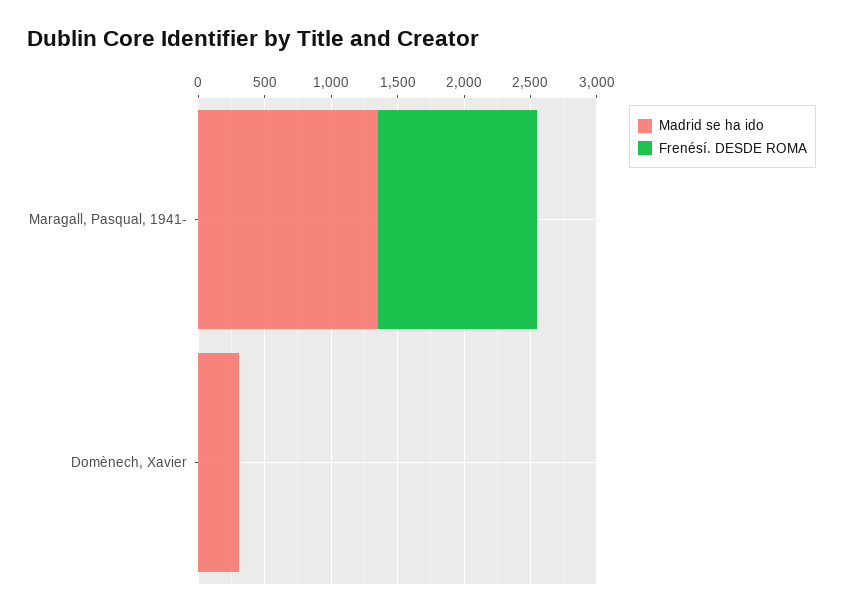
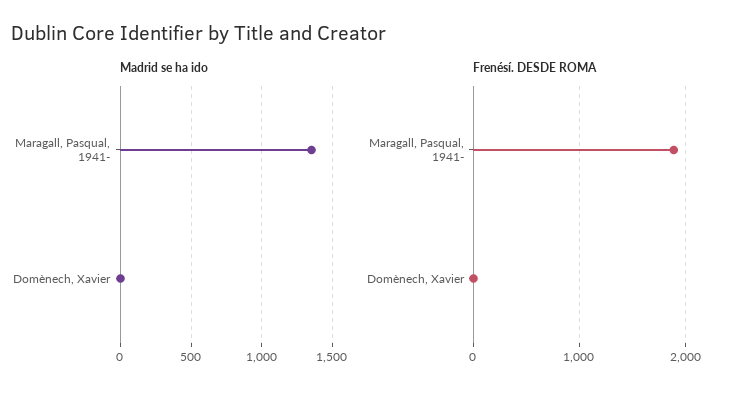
  {
    "Madrid se ha ido": {
      "Maragall, Pasqual, 1941-": 1350,
-     "Domènech, Xavier": 300
+     "Domènech, Xavier": 0
    },
    "Frenésí. DESDE ROMA": {
-     "Maragall, Pasqual, 1941-": 1200,
+     "Maragall, Pasqual, 1941-": 1900,
      "Domènech, Xavier": 0
    }
  }

